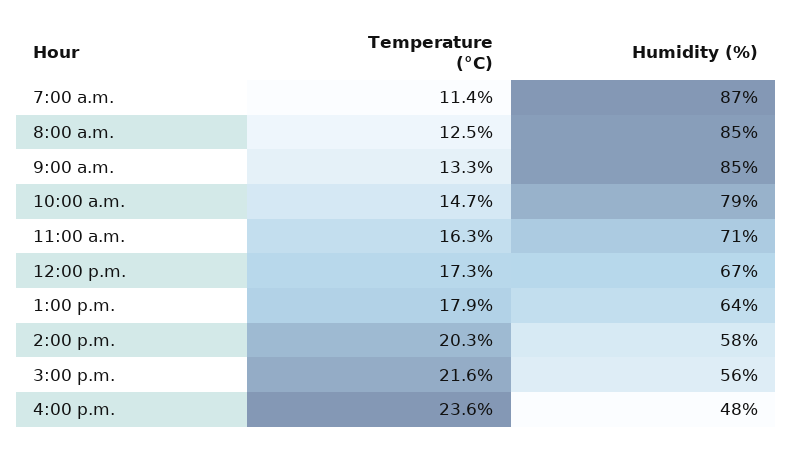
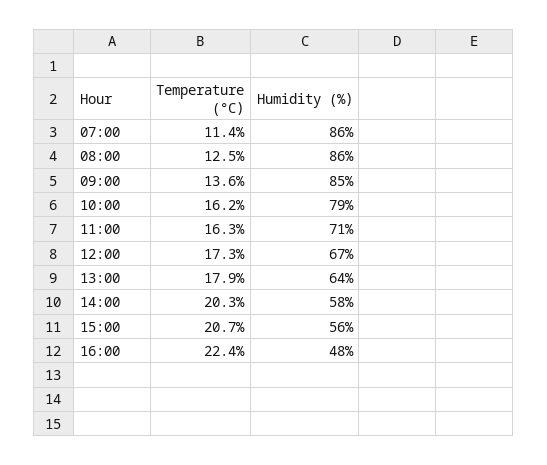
  {
    "Temperature (°C)": {
      "7:00 a.m.": 11.4,
      "8:00 a.m.": 12.5,
-     "9:00 a.m.": 13.3,
+     "9:00 a.m.": 13.6,
-     "10:00 a.m.": 14.7,
+     "10:00 a.m.": 16.2,
      "11:00 a.m.": 16.3,
      "12:00 p.m.": 17.3,
      "1:00 p.m.": 17.9,
      "2:00 p.m.": 20.3,
-     "3:00 p.m.": 21.6,
+     "3:00 p.m.": 20.7,
-     "4:00 p.m.": 23.6
+     "4:00 p.m.": 22.4
    },
    "Humidity (%)": {
-     "7:00 a.m.": 87,
+     "7:00 a.m.": 86,
-     "8:00 a.m.": 85,
+     "8:00 a.m.": 86,
      "9:00 a.m.": 85,
      "10:00 a.m.": 79,
      "11:00 a.m.": 71,
      "12:00 p.m.": 67,
      "1:00 p.m.": 64,
      "2:00 p.m.": 58,
      "3:00 p.m.": 56,
      "4:00 p.m.": 48
    }
  }

